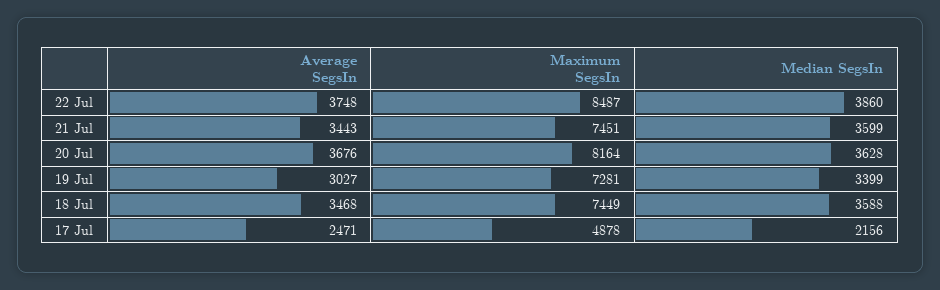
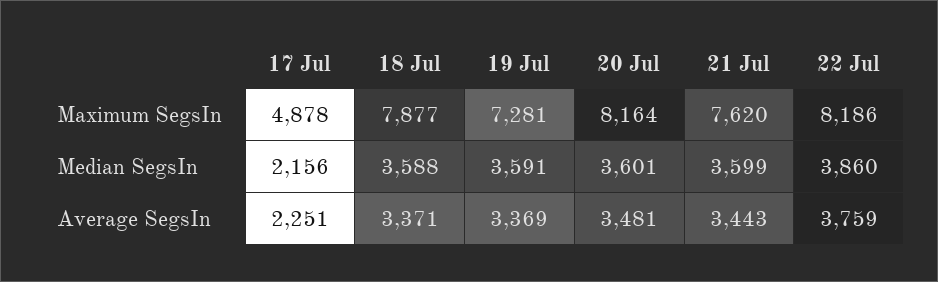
  {
    "Average SegsIn": {
-     "22 Jul": 3748,
+     "22 Jul": 3759,
      "21 Jul": 3443,
-     "20 Jul": 3676,
+     "20 Jul": 3481,
-     "19 Jul": 3027,
+     "19 Jul": 3369,
-     "18 Jul": 3468,
+     "18 Jul": 3371,
-     "17 Jul": 2471
+     "17 Jul": 2251
    },
    "Maximum SegsIn": {
-     "22 Jul": 8487,
+     "22 Jul": 8186,
-     "21 Jul": 7451,
+     "21 Jul": 7620,
      "20 Jul": 8164,
      "19 Jul": 7281,
-     "18 Jul": 7449,
+     "18 Jul": 7877,
      "17 Jul": 4878
    },
    "Median SegsIn": {
      "22 Jul": 3860,
      "21 Jul": 3599,
-     "20 Jul": 3628,
+     "20 Jul": 3601,
-     "19 Jul": 3399,
+     "19 Jul": 3591,
      "18 Jul": 3588,
      "17 Jul": 2156
    }
  }

